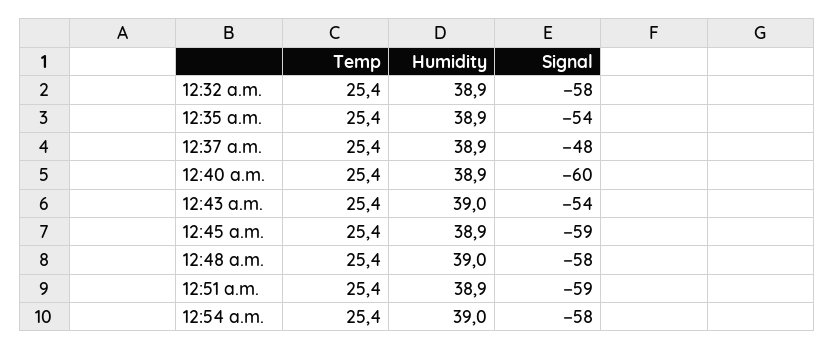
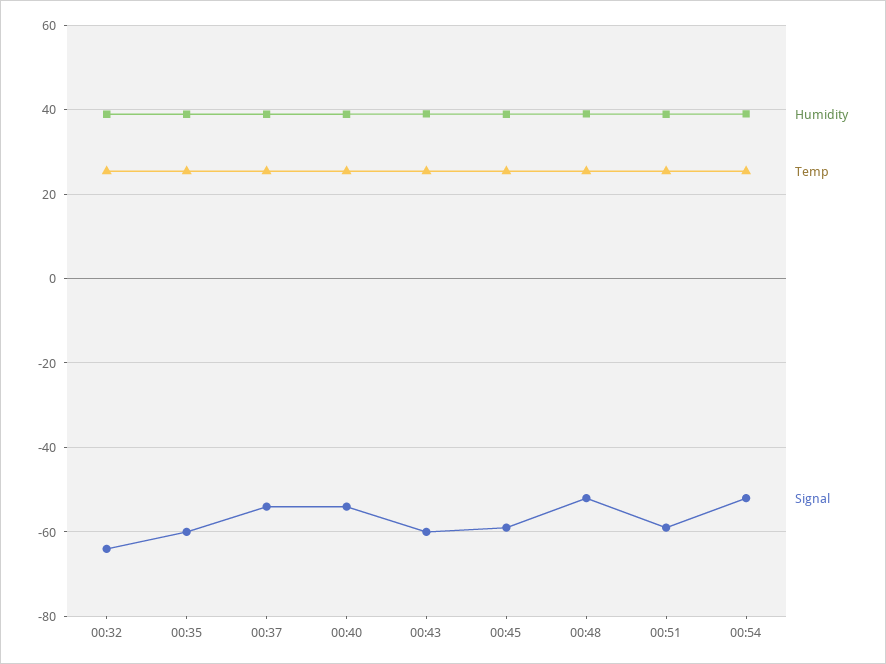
  {
    "Temp": {
      "12:32 a.m.": 25.4,
      "12:35 a.m.": 25.4,
      "12:37 a.m.": 25.4,
      "12:40 a.m.": 25.4,
      "12:43 a.m.": 25.4,
      "12:45 a.m.": 25.4,
      "12:48 a.m.": 25.4,
      "12:51 a.m.": 25.4,
      "12:54 a.m.": 25.4
    },
    "Humidity": {
      "12:32 a.m.": 38.9,
      "12:35 a.m.": 38.9,
      "12:37 a.m.": 38.9,
      "12:40 a.m.": 38.9,
      "12:43 a.m.": 39,
      "12:45 a.m.": 38.9,
      "12:48 a.m.": 39,
      "12:51 a.m.": 38.9,
      "12:54 a.m.": 39
    },
    "Signal": {
-     "12:32 a.m.": -58,
+     "12:32 a.m.": -64,
-     "12:35 a.m.": -54,
+     "12:35 a.m.": -60,
-     "12:37 a.m.": -48,
+     "12:37 a.m.": -54,
-     "12:40 a.m.": -60,
+     "12:40 a.m.": -54,
-     "12:43 a.m.": -54,
+     "12:43 a.m.": -60,
      "12:45 a.m.": -59,
-     "12:48 a.m.": -58,
+     "12:48 a.m.": -52,
      "12:51 a.m.": -59,
-     "12:54 a.m.": -58
+     "12:54 a.m.": -52
    }
  }

